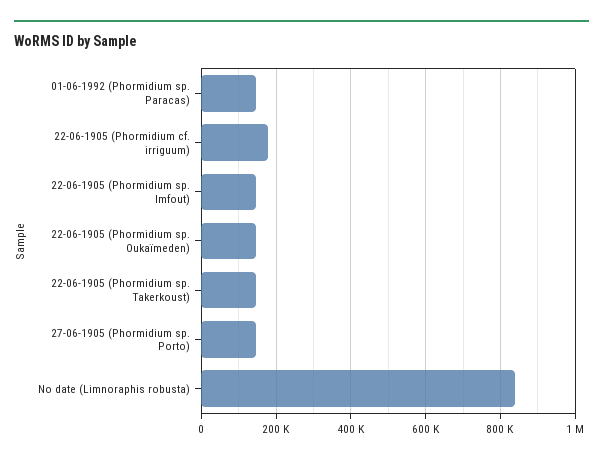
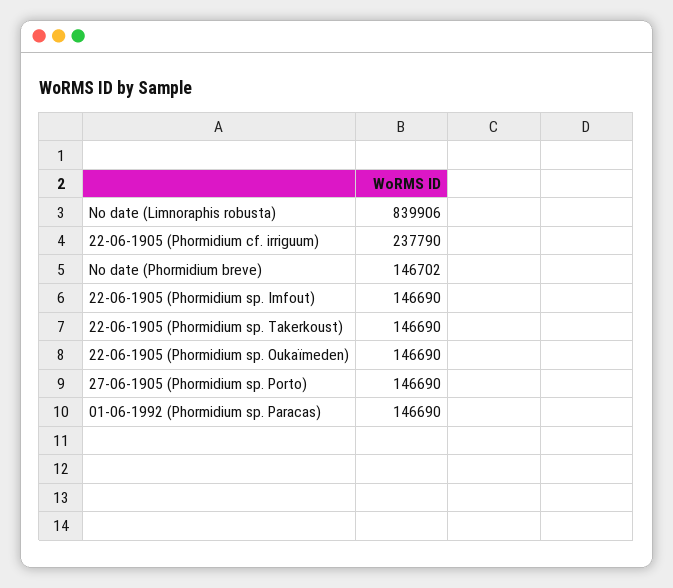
  {
    "01-06-1992 (Phormidium sp. Paracas)": 146690,
-   "22-06-1905 (Phormidium cf. irriguum)": 180000,
+   "22-06-1905 (Phormidium cf. irriguum)": 237790,
    "22-06-1905 (Phormidium sp. Imfout)": 146690,
    "22-06-1905 (Phormidium sp. Oukaïmeden)": 146690,
    "22-06-1905 (Phormidium sp. Takerkoust)": 146690,
    "27-06-1905 (Phormidium sp. Porto)": 146690,
-   "No date (Limnoraphis robusta)": 839906
+   "No date (Limnoraphis robusta)": 839906,
+   "No date (Phormidium breve)": 146702
  }

